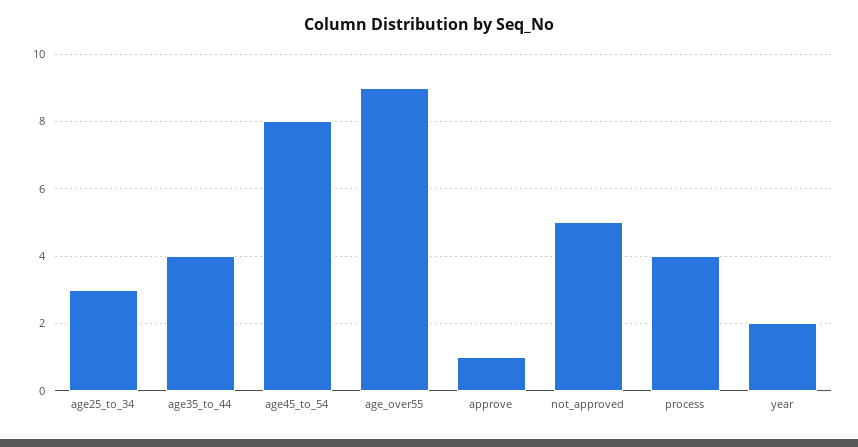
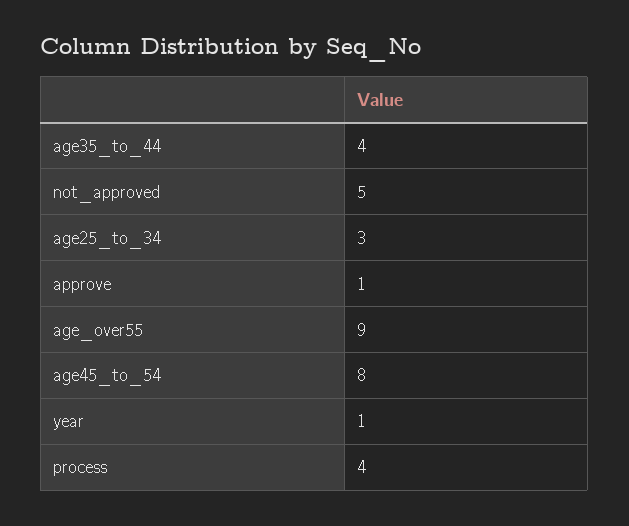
  {
    "age25_to_34": 3,
    "age35_to_44": 4,
    "age45_to_54": 8,
    "age_over55": 9,
    "approve": 1,
    "not_approved": 5,
    "process": 4,
-   "year": 2
+   "year": 1
  }

